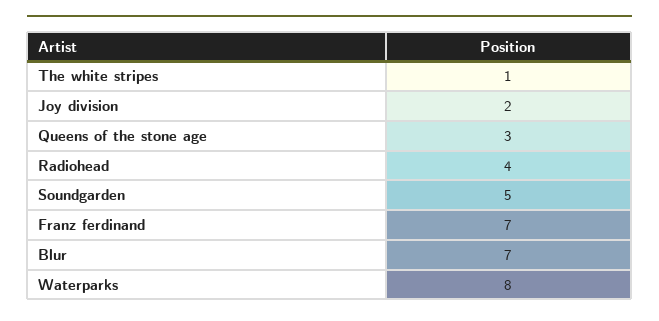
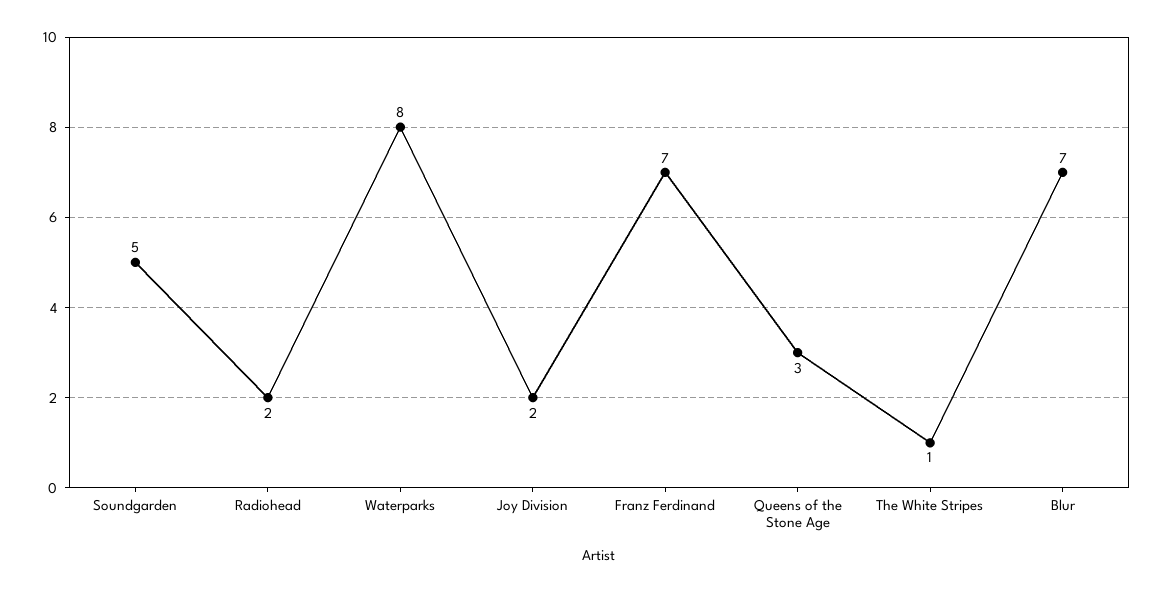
  {
    "The white stripes": 1,
    "Joy division": 2,
    "Queens of the stone age": 3,
-   "Radiohead": 4,
+   "Radiohead": 2,
    "Soundgarden": 5,
    "Franz ferdinand": 7,
    "Blur": 7,
    "Waterparks": 8
  }

